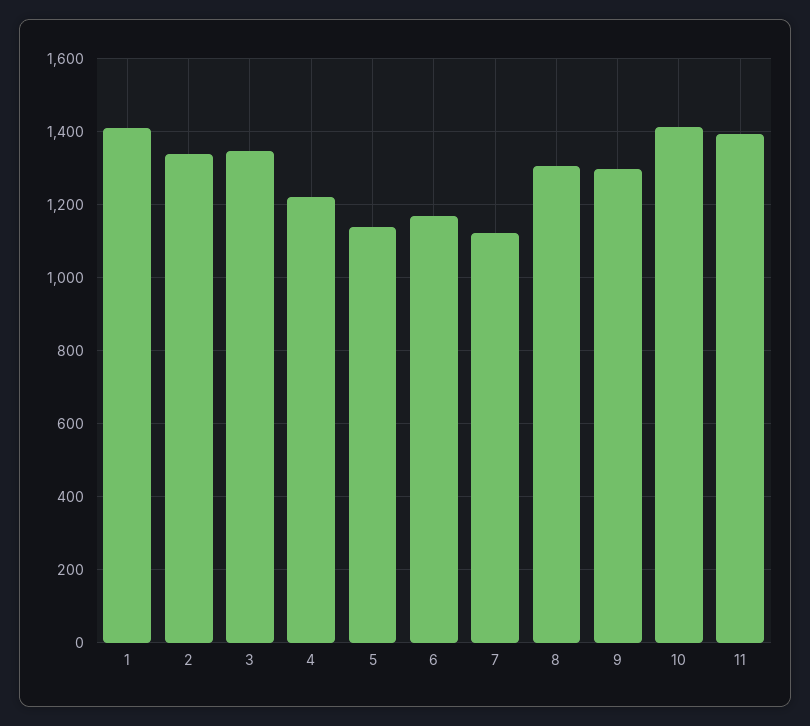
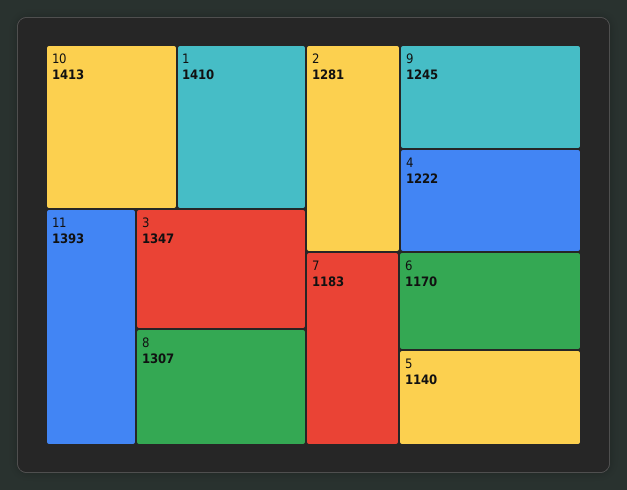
  {
    "1": 1410,
-   "2": 1340,
+   "2": 1281,
    "3": 1347,
    "4": 1222,
    "5": 1140,
    "6": 1170,
-   "7": 1120,
+   "7": 1183,
    "8": 1307,
-   "9": 1300,
+   "9": 1245,
    "10": 1413,
    "11": 1393
  }

